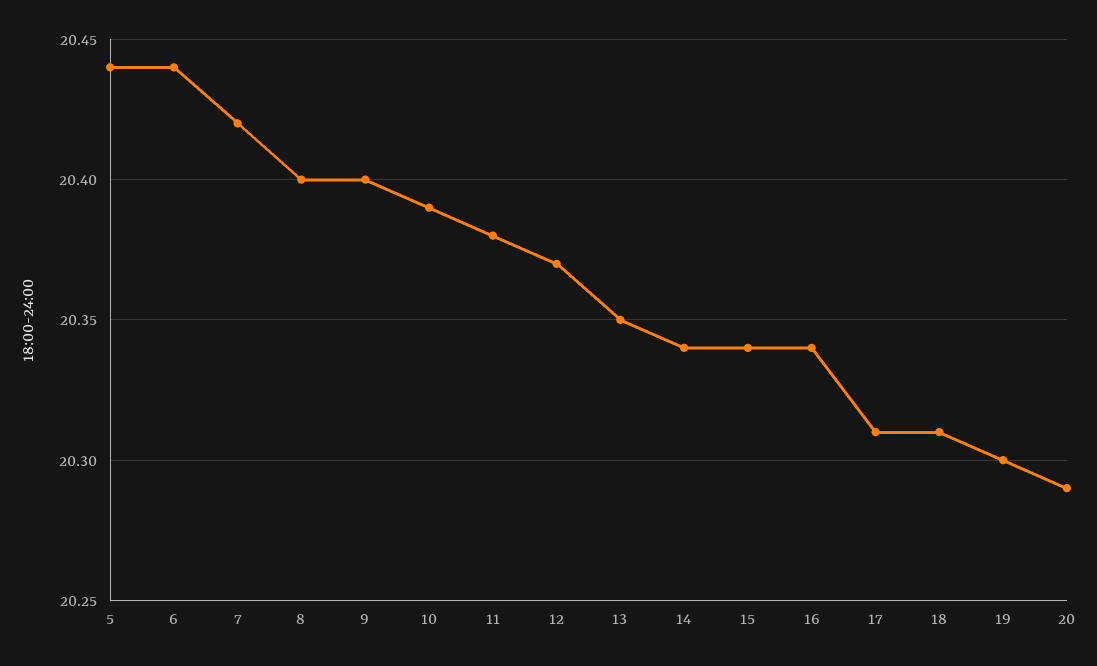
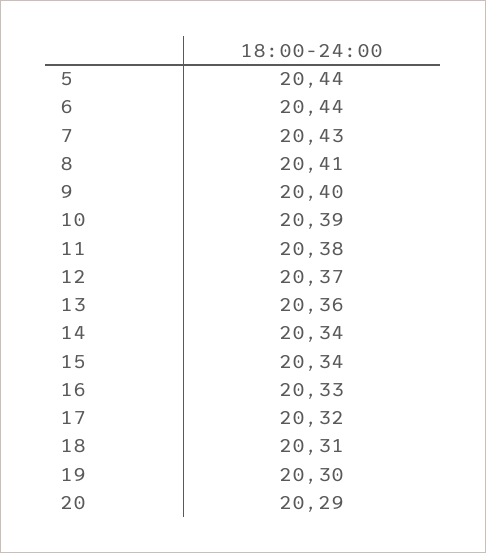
  {
    "5": 20.44,
    "6": 20.44,
-   "7": 20.42,
+   "7": 20.43,
-   "8": 20.4,
+   "8": 20.41,
    "9": 20.4,
    "10": 20.39,
    "11": 20.38,
    "12": 20.37,
-   "13": 20.35,
+   "13": 20.36,
    "14": 20.34,
    "15": 20.34,
-   "16": 20.34,
+   "16": 20.33,
-   "17": 20.31,
+   "17": 20.32,
    "18": 20.31,
    "19": 20.3,
    "20": 20.29
  }

